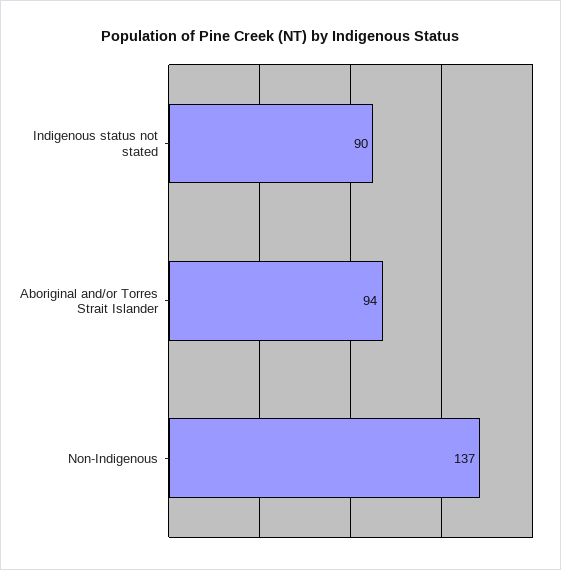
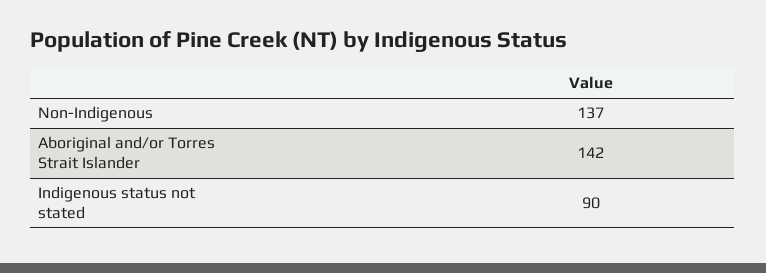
  {
    "Indigenous status not stated": 90,
-   "Aboriginal and/or Torres Strait Islander": 94,
+   "Aboriginal and/or Torres Strait Islander": 142,
    "Non-Indigenous": 137
  }

